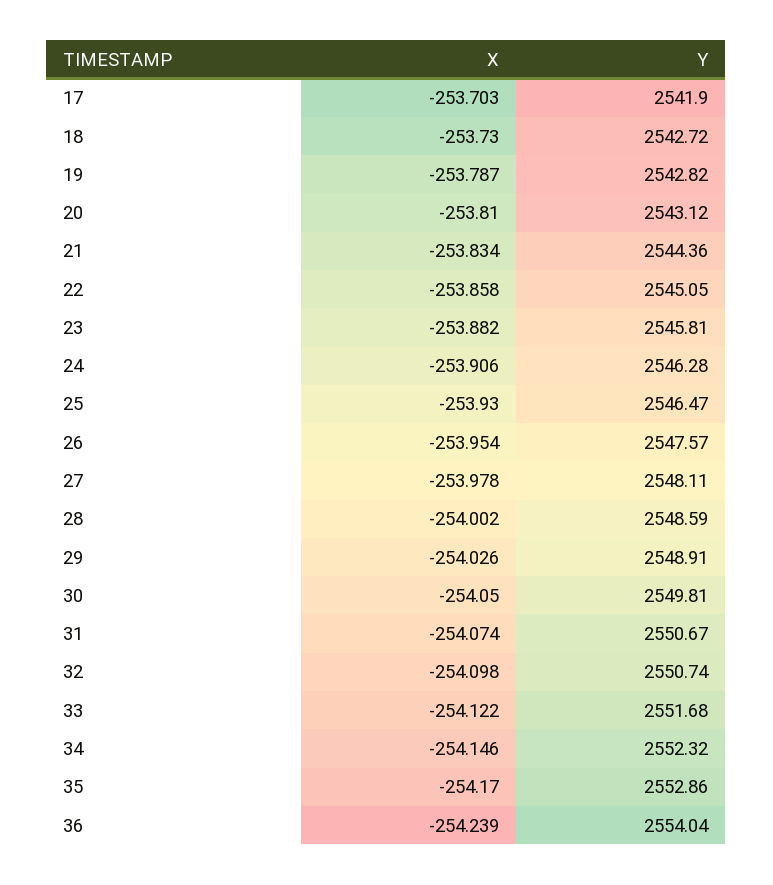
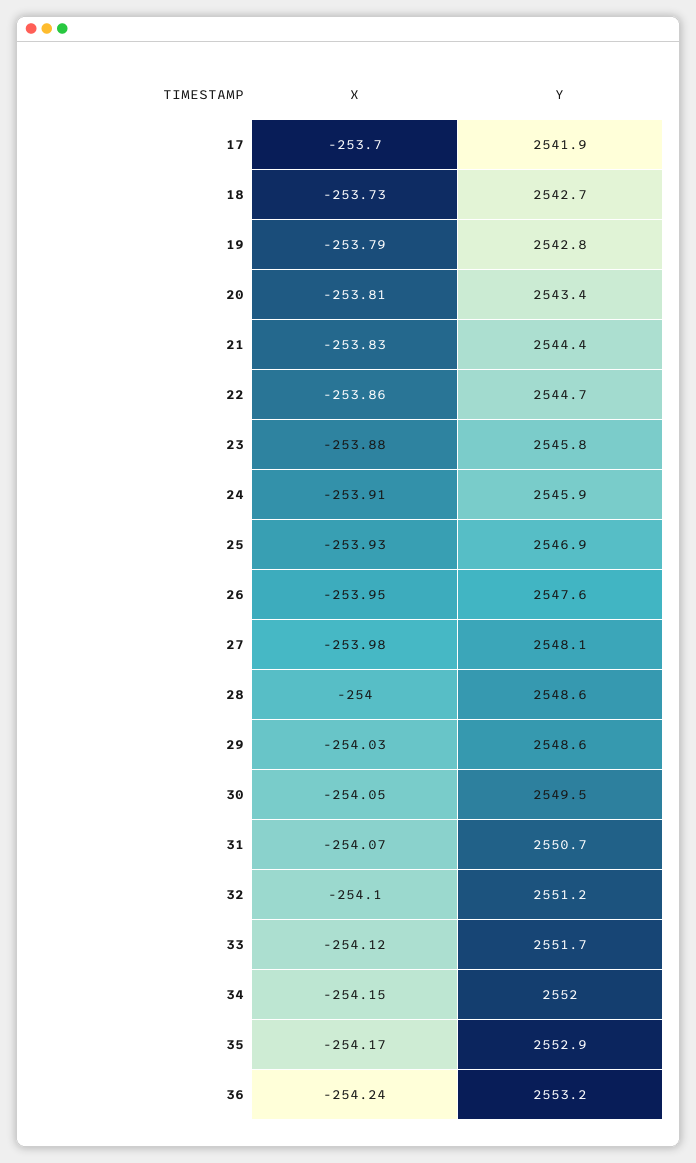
  {
    "X": {
      "17": -253.703,
      "18": -253.73,
      "19": -253.787,
      "20": -253.81,
      "21": -253.834,
      "22": -253.858,
      "23": -253.882,
      "24": -253.906,
      "25": -253.93,
      "26": -253.954,
      "27": -253.978,
      "28": -254.002,
      "29": -254.026,
      "30": -254.05,
      "31": -254.074,
      "32": -254.098,
      "33": -254.122,
      "34": -254.146,
      "35": -254.17,
      "36": -254.239
    },
    "Y": {
      "17": 2541.9,
      "18": 2542.72,
      "19": 2542.82,
-     "20": 2543.12,
+     "20": 2543.4,
      "21": 2544.36,
-     "22": 2545.05,
+     "22": 2544.7,
      "23": 2545.81,
-     "24": 2546.28,
+     "24": 2545.9,
-     "25": 2546.47,
+     "25": 2546.9,
      "26": 2547.57,
      "27": 2548.11,
      "28": 2548.59,
-     "29": 2548.91,
+     "29": 2548.6,
-     "30": 2549.81,
+     "30": 2549.5,
      "31": 2550.67,
-     "32": 2550.74,
+     "32": 2551.2,
      "33": 2551.68,
-     "34": 2552.32,
+     "34": 2552,
      "35": 2552.86,
-     "36": 2554.04
+     "36": 2553.2
    }
  }

